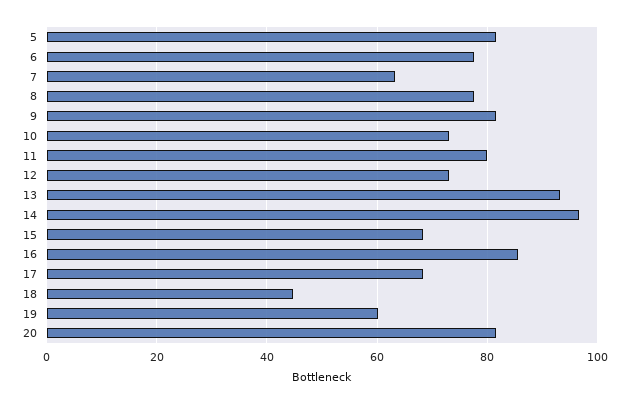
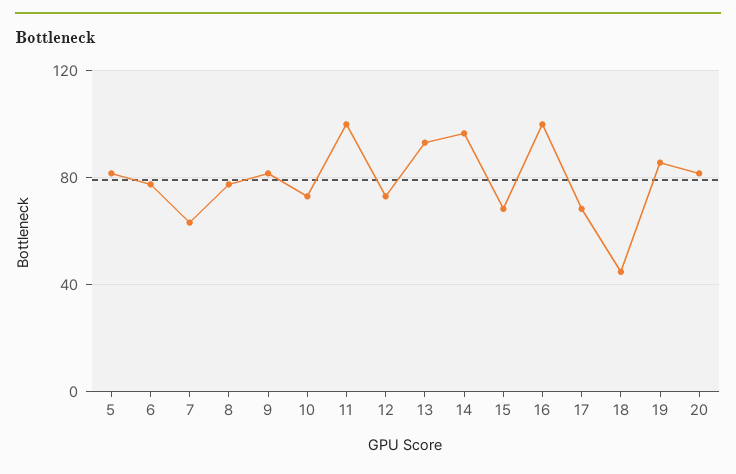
  {
    "5": 82,
    "6": 78,
    "7": 64,
    "8": 78,
    "9": 82,
    "10": 74,
-   "11": 80,
+   "11": 100,
    "12": 74,
    "13": 94,
    "14": 96,
    "15": 68,
-   "16": 86,
+   "16": 100,
    "17": 68,
    "18": 44,
-   "19": 60,
+   "19": 85,
    "20": 82
  }

